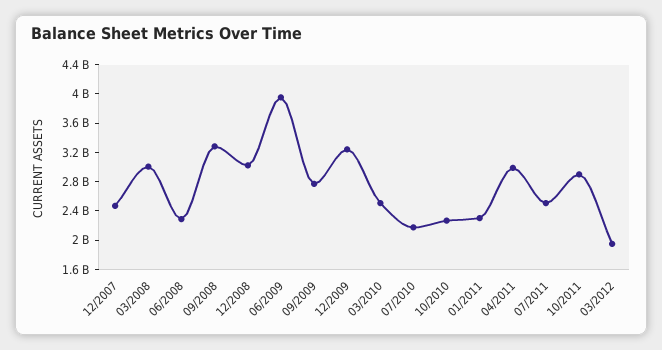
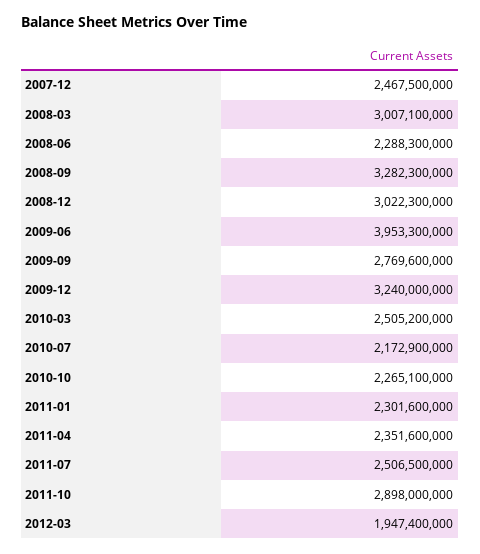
  {
    "12/2007": 2467500000,
    "03/2008": 3007100000,
    "06/2008": 2288300000,
    "09/2008": 3282300000,
    "12/2008": 3022300000,
    "06/2009": 3953300000,
    "09/2009": 2769600000,
    "12/2009": 3240000000,
    "03/2010": 2505200000,
    "07/2010": 2172900000,
    "10/2010": 2265100000,
    "01/2011": 2301600000,
-   "04/2011": 3000000000,
+   "04/2011": 2351600000,
    "07/2011": 2506500000,
    "10/2011": 2898000000,
    "03/2012": 1947400000
  }

